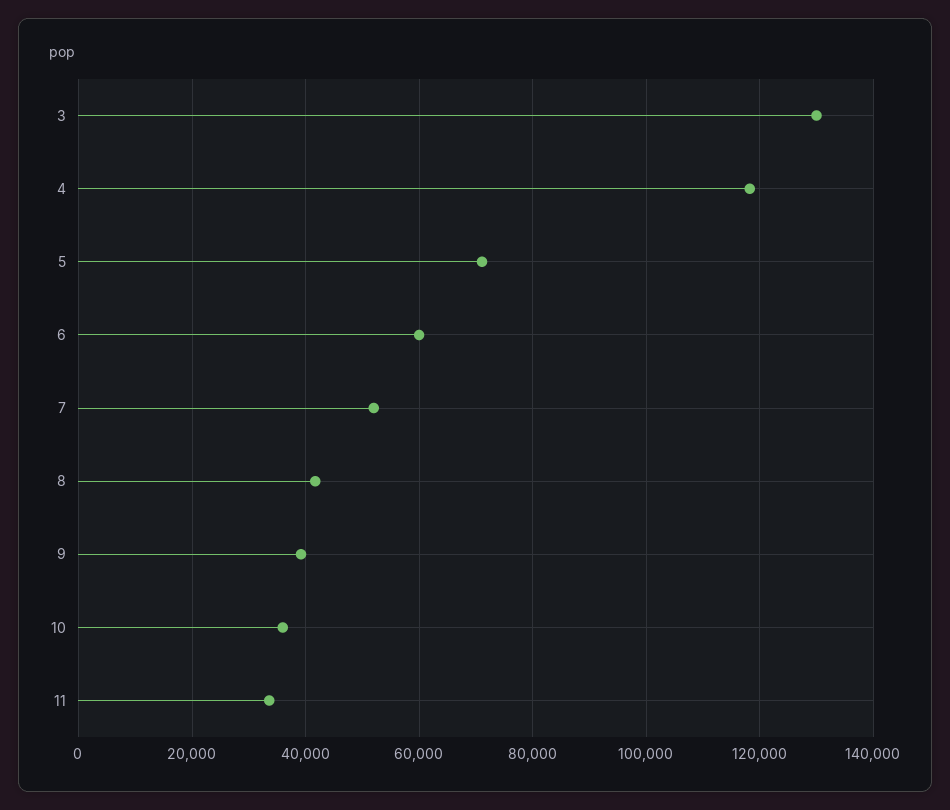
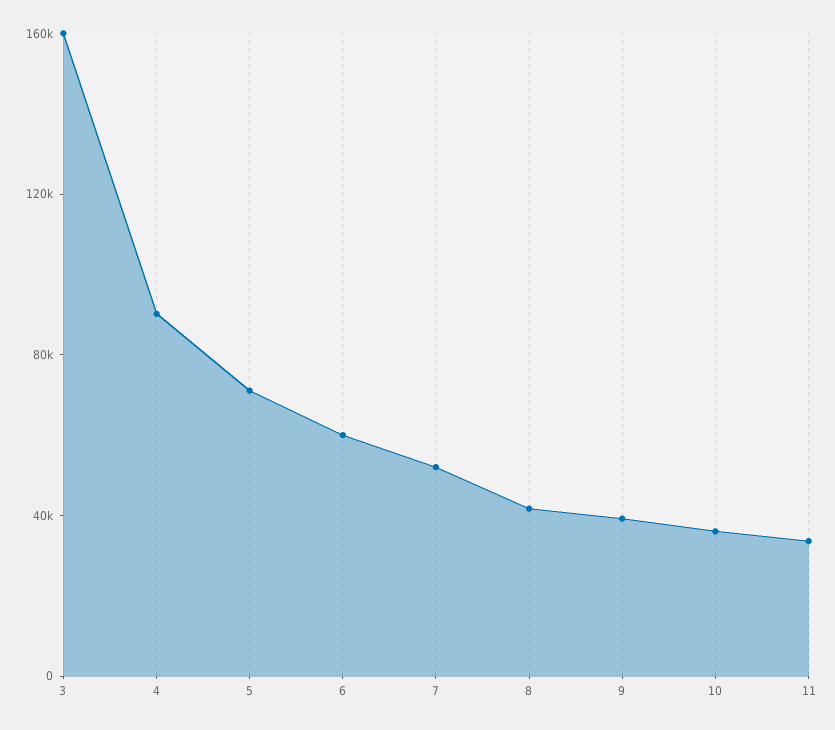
  {
-   "3": 130000,
+   "3": 160000,
-   "4": 118000,
+   "4": 90000,
    "5": 72000,
    "6": 60000,
    "7": 52000,
    "8": 42000,
    "9": 40000,
    "10": 36000,
    "11": 34000
  }

